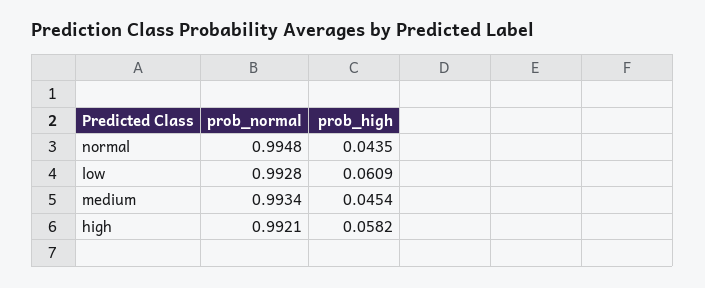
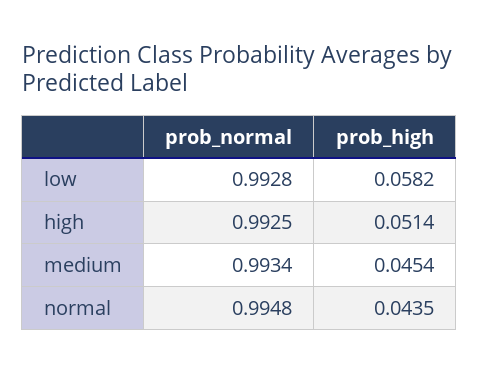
  {
    "prob_normal": {
      "normal": 0.9948,
      "low": 0.9928,
      "medium": 0.9934,
-     "high": 0.9921
+     "high": 0.9925
    },
    "prob_high": {
      "normal": 0.0435,
-     "low": 0.0609,
+     "low": 0.0582,
      "medium": 0.0454,
-     "high": 0.0582
+     "high": 0.0514
    }
  }

